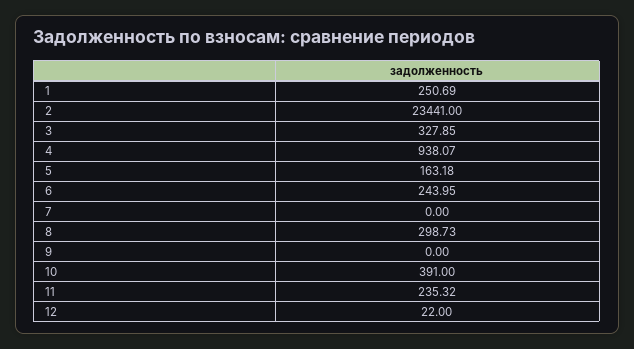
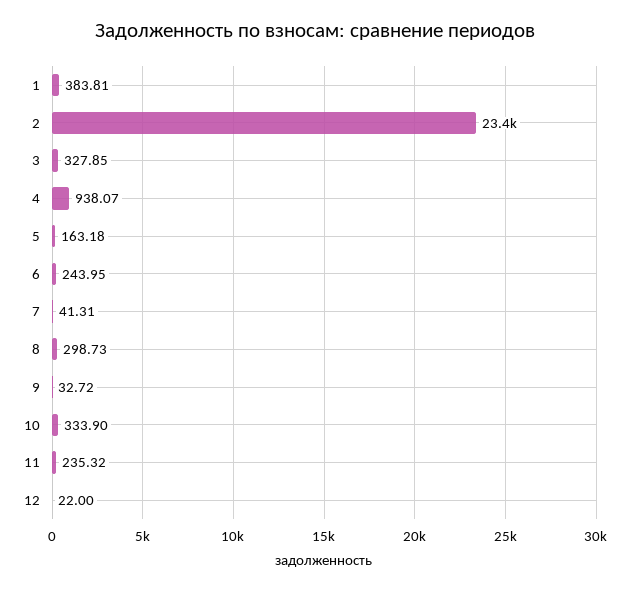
  {
-   "1": 250.69,
+   "1": 383.81,
    "2": 23441,
    "3": 327.85,
    "4": 938.07,
    "5": 163.18,
    "6": 243.95,
-   "7": 0,
+   "7": 41.31,
    "8": 298.73,
-   "9": 0,
+   "9": 32.72,
-   "10": 391,
+   "10": 333.9,
    "11": 235.32,
    "12": 22
  }

